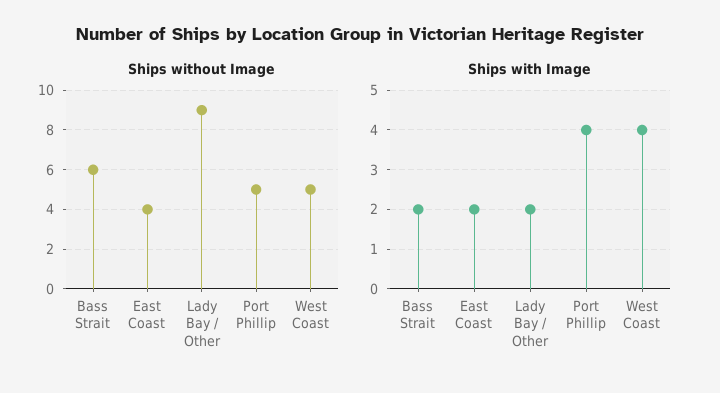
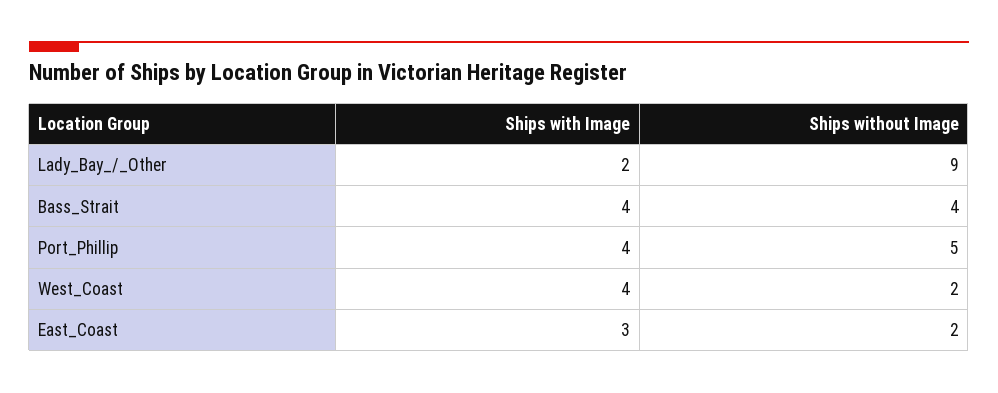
  {
    "Ships without Image": {
-     "Bass Strait": 6,
+     "Bass Strait": 4,
-     "East Coast": 4,
+     "East Coast": 2,
      "Lady Bay / Other": 9,
      "Port Phillip": 5,
-     "West Coast": 5
+     "West Coast": 2
    },
    "Ships with Image": {
-     "Bass Strait": 2,
+     "Bass Strait": 4,
-     "East Coast": 2,
+     "East Coast": 3,
      "Lady Bay / Other": 2,
      "Port Phillip": 4,
      "West Coast": 4
    }
  }

